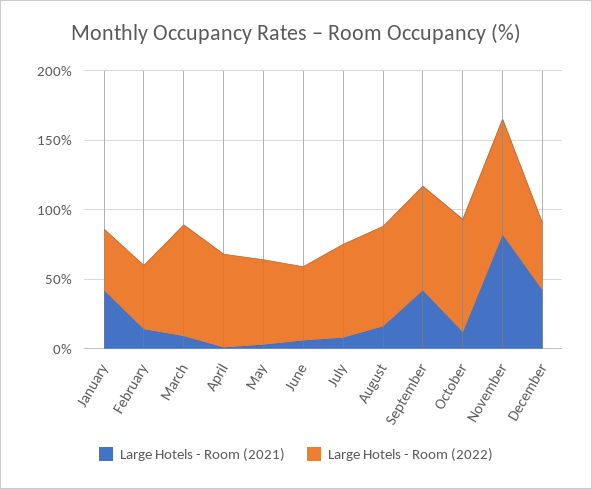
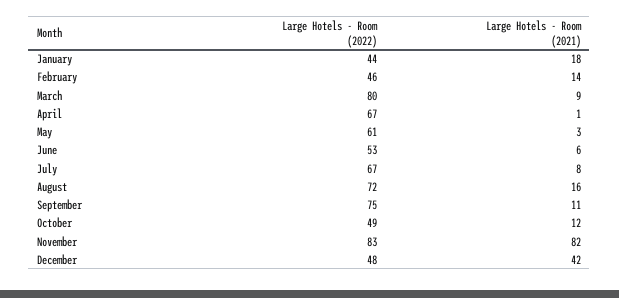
  {
    "Large Hotels - Room (2021)": {
-     "January": 40,
+     "January": 18,
      "February": 14,
      "March": 9,
      "April": 1,
      "May": 3,
      "June": 6,
      "July": 8,
      "August": 16,
-     "September": 40,
+     "September": 11,
      "October": 12,
      "November": 82,
      "December": 42
    },
    "Large Hotels - Room (2022)": {
      "January": 44,
      "February": 46,
      "March": 80,
      "April": 67,
      "May": 61,
      "June": 53,
      "July": 67,
      "August": 72,
      "September": 75,
-     "October": 80,
+     "October": 49,
      "November": 83,
      "December": 48
    }
  }

